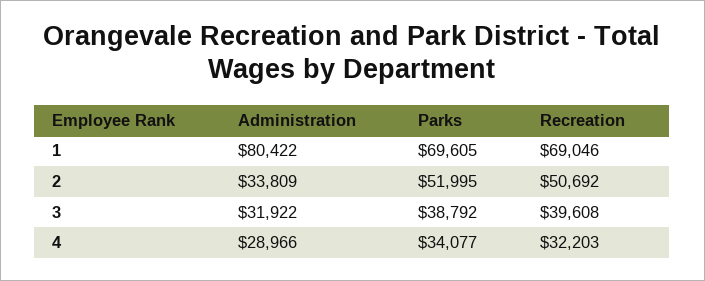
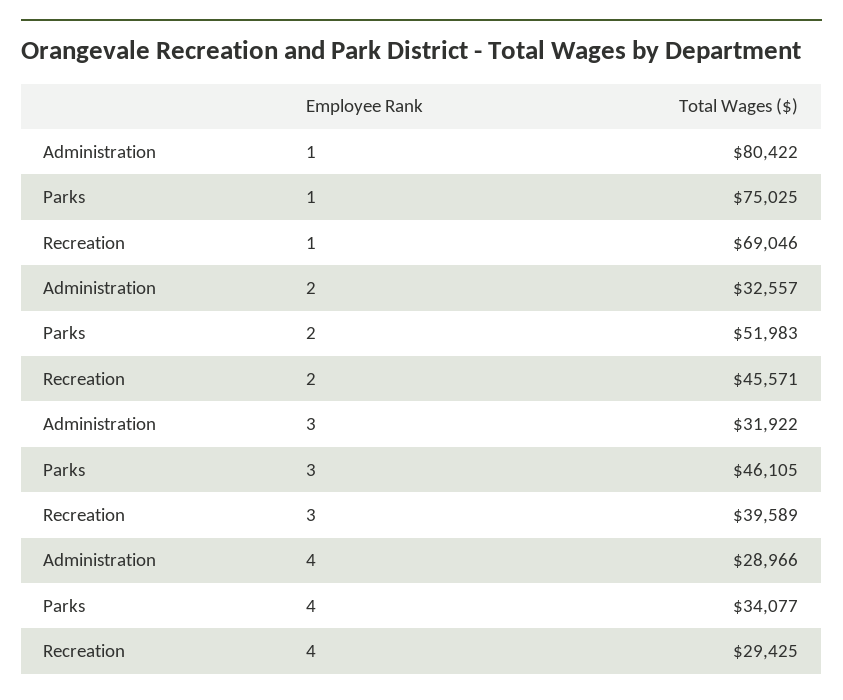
  {
    "Administration": {
      "1": 80422,
-     "2": 33809,
+     "2": 32557,
      "3": 31922,
      "4": 28966
    },
    "Parks": {
-     "1": 69605,
+     "1": 75025,
-     "2": 51995,
+     "2": 51983,
-     "3": 38792,
+     "3": 46105,
      "4": 34077
    },
    "Recreation": {
      "1": 69046,
-     "2": 50692,
+     "2": 45571,
-     "3": 39608,
+     "3": 39589,
-     "4": 32203
+     "4": 29425
    }
  }

